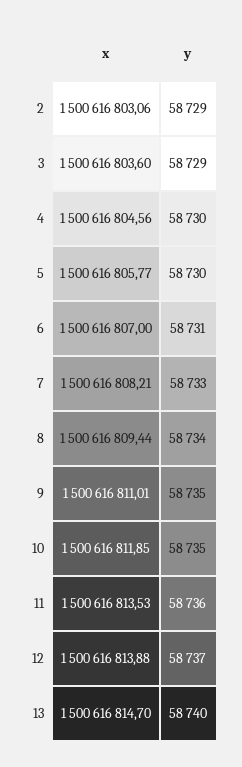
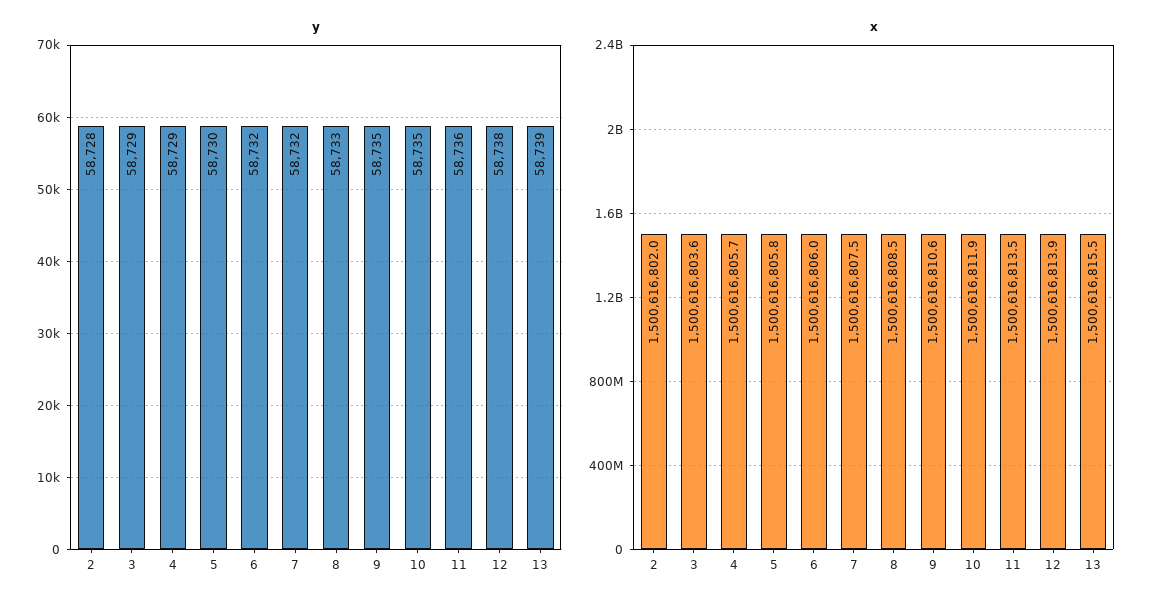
  {
    "x": {
-     "2": 1500616803.06,
+     "2": 1500616802,
      "3": 1500616803.6,
-     "4": 1500616804.56,
+     "4": 1500616805.7,
      "5": 1500616805.77,
-     "6": 1500616807,
+     "6": 1500616806,
-     "7": 1500616808.21,
+     "7": 1500616807.5,
-     "8": 1500616809.44,
+     "8": 1500616808.5,
-     "9": 1500616811.01,
+     "9": 1500616810.6,
      "10": 1500616811.85,
      "11": 1500616813.53,
      "12": 1500616813.88,
-     "13": 1500616814.7
+     "13": 1500616815.5
    },
    "y": {
-     "2": 58729,
+     "2": 58728,
      "3": 58729,
-     "4": 58730,
+     "4": 58729,
      "5": 58730,
-     "6": 58731,
+     "6": 58732,
-     "7": 58733,
+     "7": 58732,
-     "8": 58734,
+     "8": 58733,
      "9": 58735,
      "10": 58735,
      "11": 58736,
-     "12": 58737,
+     "12": 58738,
-     "13": 58740
+     "13": 58739
    }
  }

